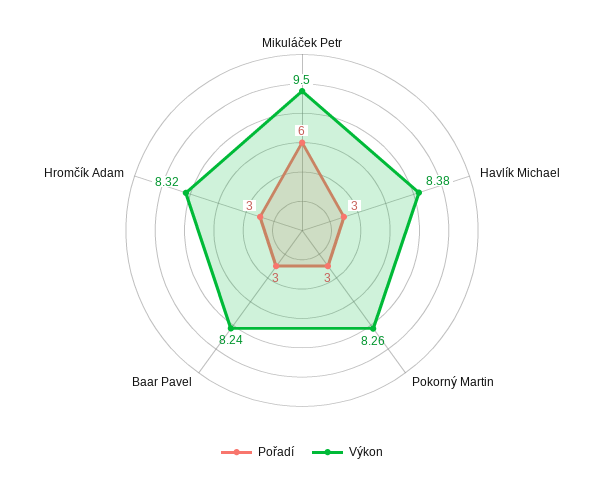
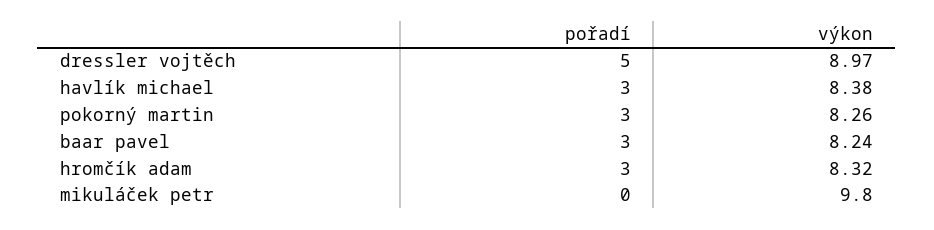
  {
    "Pořadí": {
-     "Mikuláček Petr": 6,
+     "Mikuláček Petr": 0,
      "Havlík Michael": 3,
      "Pokorný Martin": 3,
      "Baar Pavel": 3,
-     "Hromčík Adam": 3
+     "Hromčík Adam": 3,
+     "dressler vojtěch": 5
    },
    "Výkon": {
-     "Mikuláček Petr": 9.5,
+     "Mikuláček Petr": 9.8,
      "Havlík Michael": 8.38,
      "Pokorný Martin": 8.26,
      "Baar Pavel": 8.24,
-     "Hromčík Adam": 8.32
+     "Hromčík Adam": 8.32,
+     "dressler vojtěch": 8.97
    }
  }

